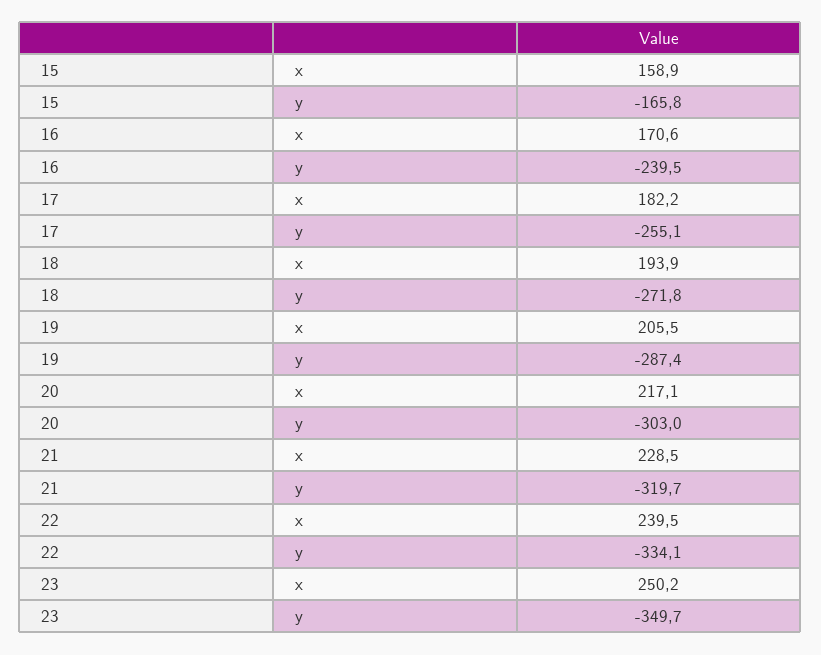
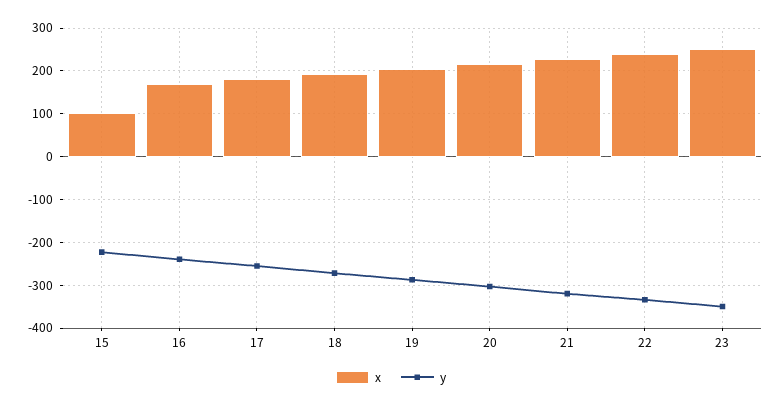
  {
    "x": {
-     "15": 158.9,
+     "15": 100,
      "16": 170.6,
      "17": 182.2,
      "18": 193.9,
      "19": 205.5,
      "20": 217.1,
      "21": 228.5,
      "22": 239.5,
      "23": 250.2
    },
    "y": {
-     "15": -165.8,
+     "15": -220,
      "16": -239.5,
      "17": -255.1,
      "18": -271.8,
      "19": -287.4,
      "20": -303,
      "21": -319.7,
      "22": -334.1,
      "23": -349.7
    }
  }

